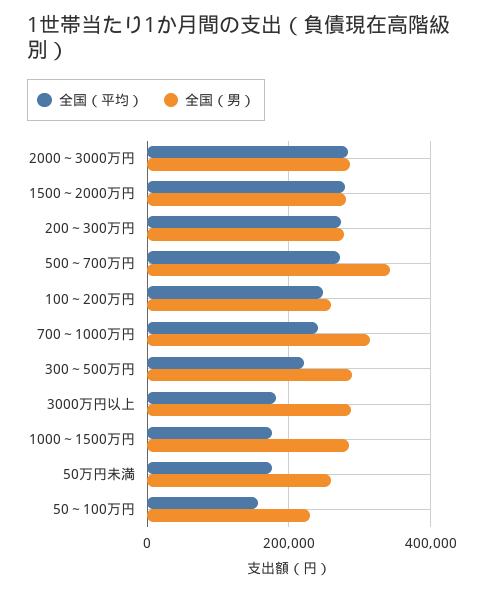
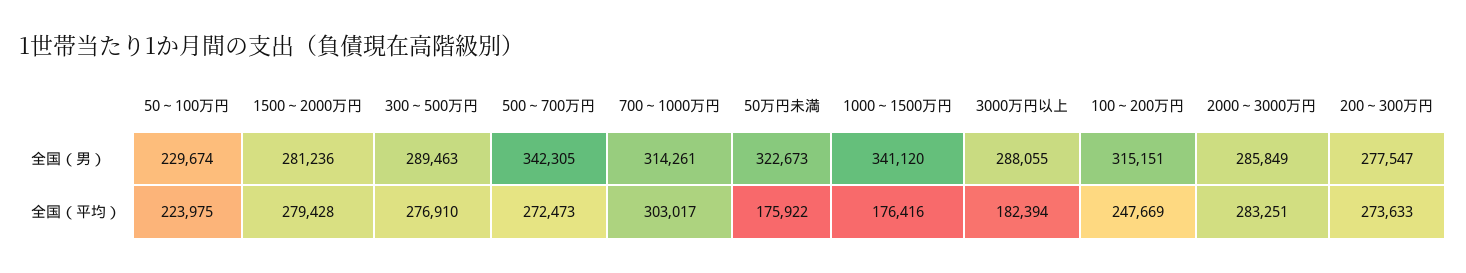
  {
    "全国（平均）": {
      "2000～3000万円": 283251,
      "1500～2000万円": 279428,
      "200～300万円": 273633,
      "500～700万円": 272473,
      "100～200万円": 247669,
-     "700～1000万円": 240000,
+     "700～1000万円": 303017,
-     "300～500万円": 220000,
+     "300～500万円": 276910,
      "3000万円以上": 182394,
      "1000～1500万円": 176416,
      "50万円未満": 175922,
-     "50～100万円": 160000
+     "50～100万円": 223975
    },
    "全国（男）": {
      "2000～3000万円": 285849,
      "1500～2000万円": 281236,
      "200～300万円": 277547,
      "500～700万円": 342305,
-     "100～200万円": 260000,
+     "100～200万円": 315151,
      "700～1000万円": 314261,
      "300～500万円": 289463,
      "3000万円以上": 288055,
-     "1000～1500万円": 280000,
+     "1000～1500万円": 341120,
-     "50万円未満": 260000,
+     "50万円未満": 322673,
      "50～100万円": 229674
    }
  }

